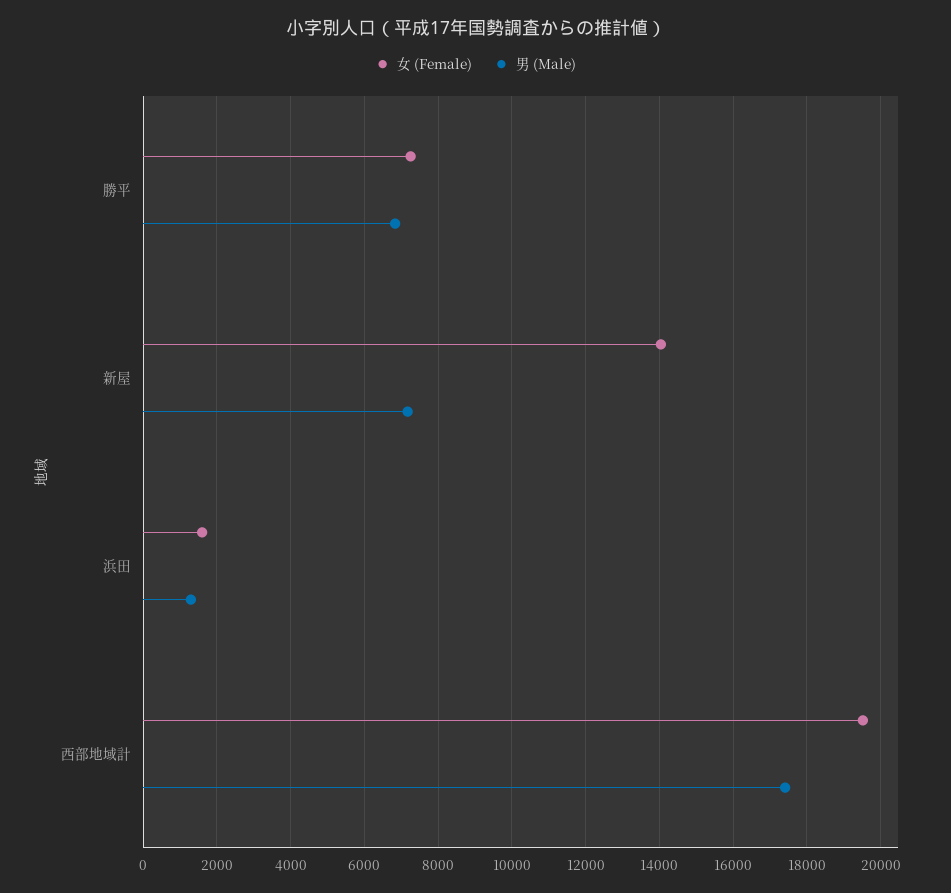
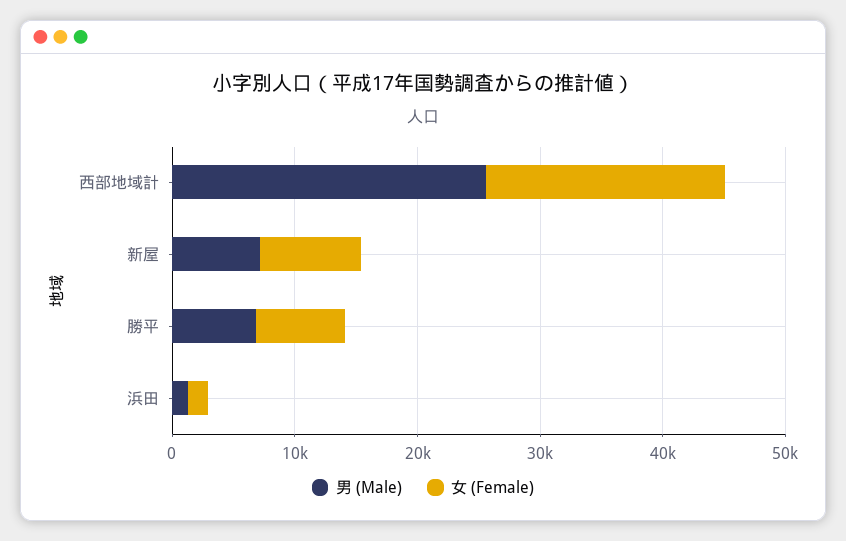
  {
    "女 (Female)": {
      "勝平": 7200,
-     "新屋": 14000,
+     "新屋": 8000,
      "浜田": 1600,
      "西部地域計": 19600
    },
    "男 (Male)": {
      "勝平": 6800,
      "新屋": 7200,
      "浜田": 1200,
-     "西部地域計": 17400
+     "西部地域計": 26000
    }
  }

